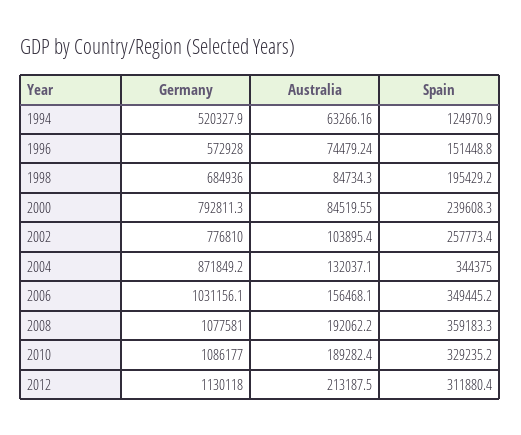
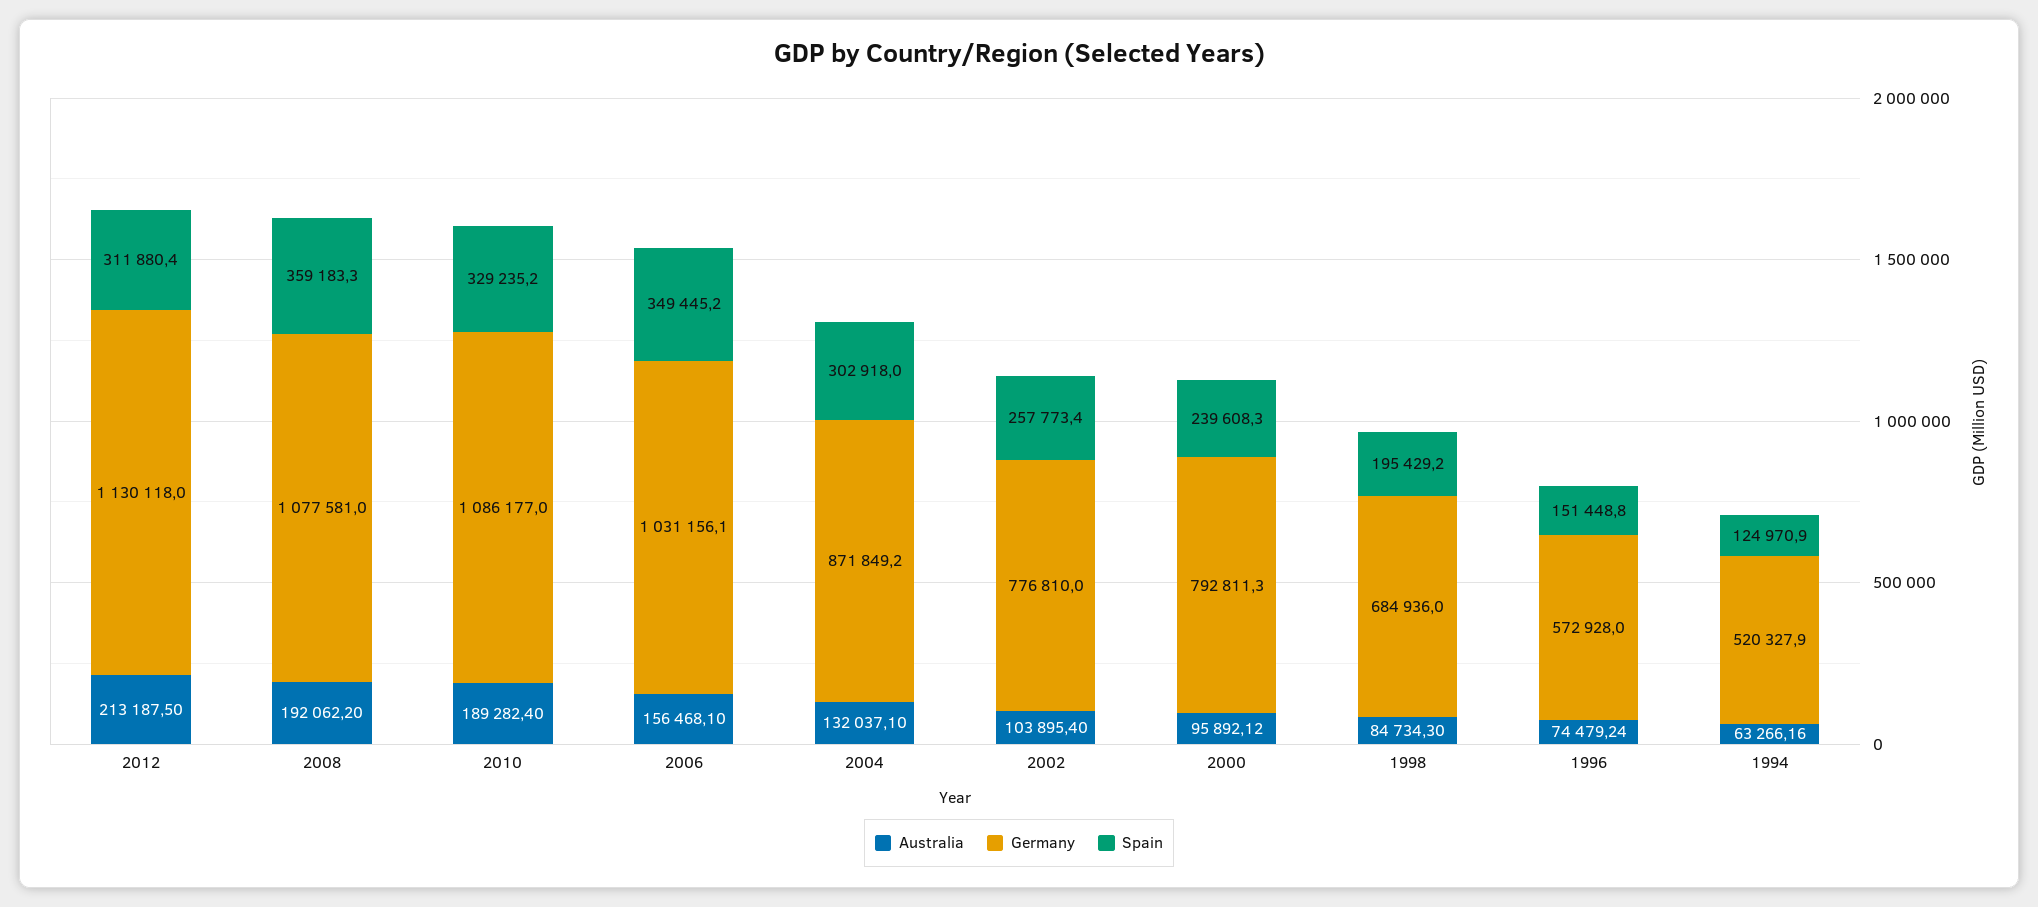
  {
    "Germany": {
      "1994": 520327.9,
      "1996": 572928,
      "1998": 684936,
      "2000": 792811.3,
      "2002": 776810,
      "2004": 871849.2,
      "2006": 1031156.1,
      "2008": 1077581,
      "2010": 1086177,
      "2012": 1130118
    },
    "Australia": {
      "1994": 63266.16,
      "1996": 74479.24,
      "1998": 84734.3,
-     "2000": 84519.55,
+     "2000": 95892.12,
      "2002": 103895.4,
      "2004": 132037.1,
      "2006": 156468.1,
      "2008": 192062.2,
      "2010": 189282.4,
      "2012": 213187.5
    },
    "Spain": {
      "1994": 124970.9,
      "1996": 151448.8,
      "1998": 195429.2,
      "2000": 239608.3,
      "2002": 257773.4,
-     "2004": 344375,
+     "2004": 302918,
      "2006": 349445.2,
      "2008": 359183.3,
      "2010": 329235.2,
      "2012": 311880.4
    }
  }

